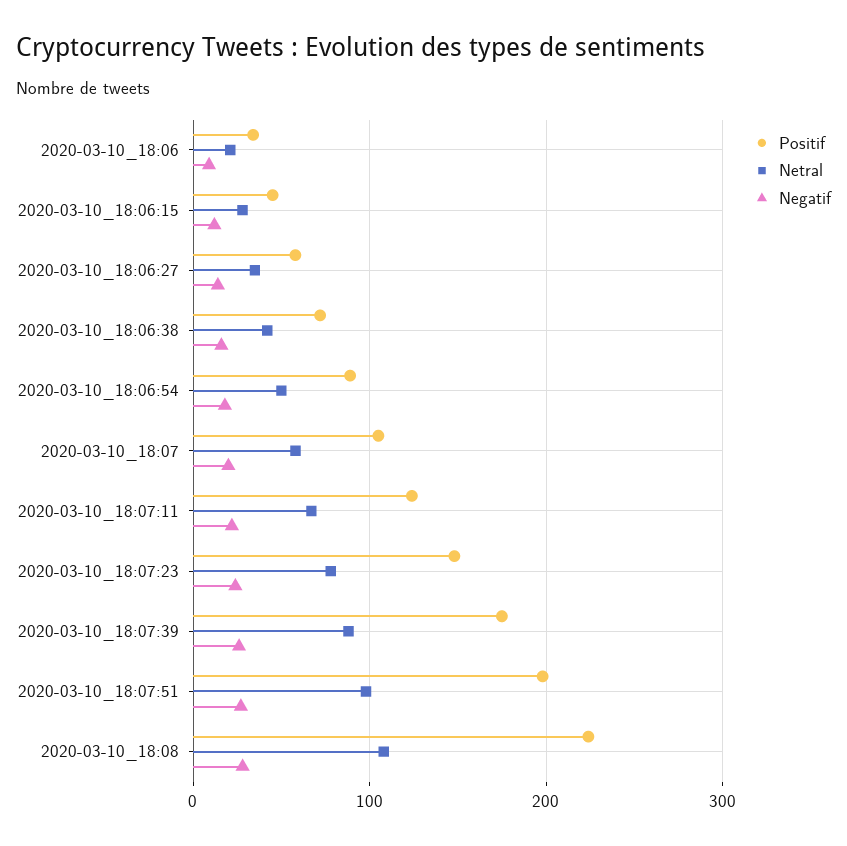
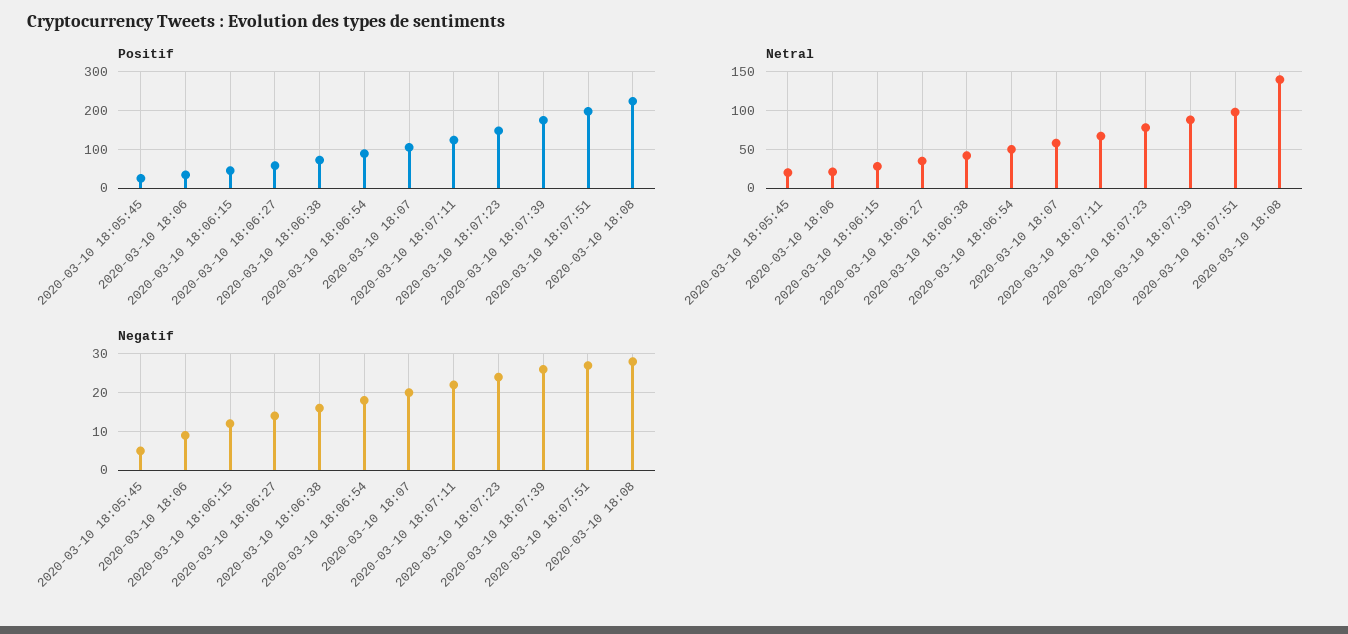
  {
    "Positif": {
      "2020-03-10_18:06": 30,
      "2020-03-10_18:06:15": 50,
      "2020-03-10_18:06:27": 60,
      "2020-03-10_18:06:38": 70,
      "2020-03-10_18:06:54": 90,
      "2020-03-10_18:07": 110,
      "2020-03-10_18:07:11": 120,
      "2020-03-10_18:07:23": 150,
      "2020-03-10_18:07:39": 180,
      "2020-03-10_18:07:51": 200,
-     "2020-03-10_18:08": 220
+     "2020-03-10_18:08": 220,
+     "2020-03-10 18:05:45": 20
    },
    "Netral": {
      "2020-03-10_18:06": 20,
      "2020-03-10_18:06:15": 30,
      "2020-03-10_18:06:27": 40,
      "2020-03-10_18:06:38": 40,
      "2020-03-10_18:06:54": 50,
      "2020-03-10_18:07": 60,
      "2020-03-10_18:07:11": 70,
      "2020-03-10_18:07:23": 80,
      "2020-03-10_18:07:39": 90,
      "2020-03-10_18:07:51": 100,
-     "2020-03-10_18:08": 110
+     "2020-03-10_18:08": 140,
+     "2020-03-10 18:05:45": 20
    },
    "Negatif": {
      "2020-03-10_18:06": 10,
      "2020-03-10_18:06:15": 10,
      "2020-03-10_18:06:27": 15,
      "2020-03-10_18:06:38": 15,
      "2020-03-10_18:06:54": 20,
      "2020-03-10_18:07": 20,
      "2020-03-10_18:07:11": 20,
      "2020-03-10_18:07:23": 25,
      "2020-03-10_18:07:39": 25,
      "2020-03-10_18:07:51": 25,
-     "2020-03-10_18:08": 30
+     "2020-03-10_18:08": 30,
+     "2020-03-10 18:05:45": 5
    }
  }

